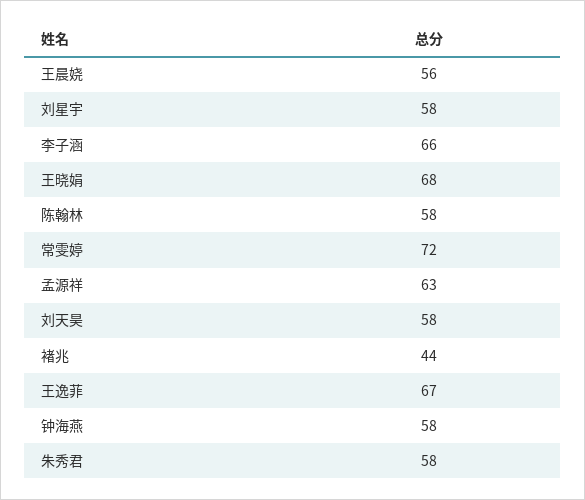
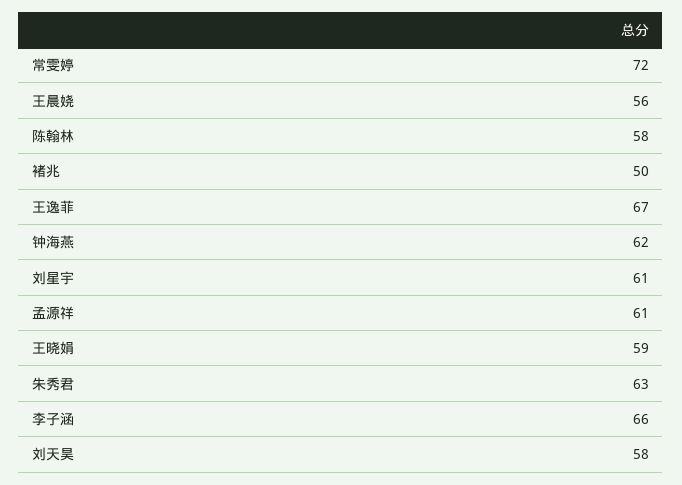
  {
    "王晨娆": 56,
-   "刘星宇": 58,
+   "刘星宇": 61,
    "李子涵": 66,
-   "王晓娟": 68,
+   "王晓娟": 59,
    "陈翰林": 58,
    "常雯婷": 72,
-   "孟源祥": 63,
+   "孟源祥": 61,
    "刘天昊": 58,
-   "褚兆": 44,
+   "褚兆": 50,
    "王逸菲": 67,
-   "钟海燕": 58,
+   "钟海燕": 62,
-   "朱秀君": 58
+   "朱秀君": 63
  }

